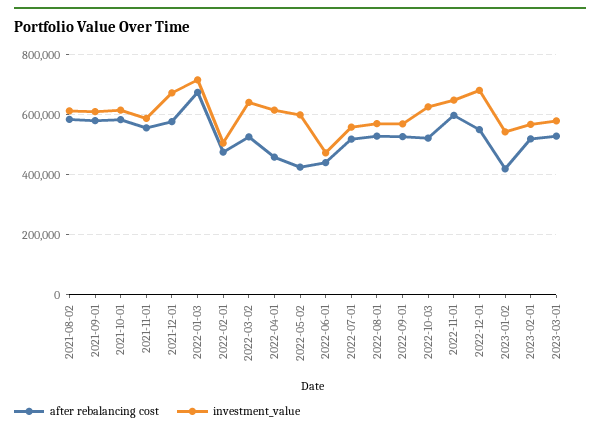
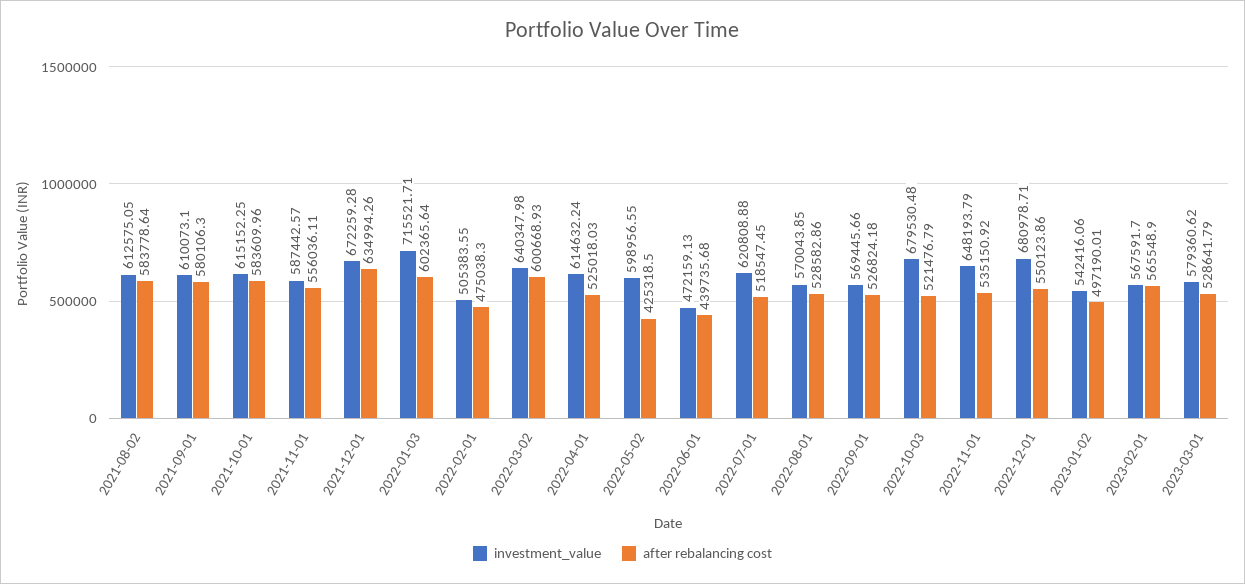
  {
    "after rebalancing cost": {
      "2021-08-02": 583778.64,
      "2021-09-01": 580106.3,
      "2021-10-01": 583609.96,
      "2021-11-01": 556036.11,
-     "2021-12-01": 580000,
+     "2021-12-01": 634994.26,
-     "2022-01-03": 680000,
+     "2022-01-03": 602365.64,
      "2022-02-01": 475038.3,
-     "2022-03-02": 520000,
+     "2022-03-02": 600668.93,
-     "2022-04-01": 460000,
+     "2022-04-01": 525018.03,
      "2022-05-02": 425318.5,
      "2022-06-01": 439735.68,
      "2022-07-01": 518547.45,
      "2022-08-01": 528582.86,
      "2022-09-01": 526824.18,
      "2022-10-03": 521476.79,
-     "2022-11-01": 600000,
+     "2022-11-01": 535150.92,
      "2022-12-01": 550123.86,
-     "2023-01-02": 420000,
+     "2023-01-02": 497190.01,
-     "2023-02-01": 520000,
+     "2023-02-01": 565548.9,
      "2023-03-01": 528641.79
    },
    "investment_value": {
      "2021-08-02": 612575.05,
      "2021-09-01": 610073.1,
      "2021-10-01": 615152.25,
      "2021-11-01": 587442.57,
      "2021-12-01": 672259.28,
      "2022-01-03": 715521.71,
      "2022-02-01": 505383.55,
      "2022-03-02": 640347.98,
      "2022-04-01": 614632.24,
      "2022-05-02": 598956.55,
      "2022-06-01": 472159.13,
-     "2022-07-01": 560000,
+     "2022-07-01": 620808.88,
      "2022-08-01": 570043.85,
      "2022-09-01": 569445.66,
-     "2022-10-03": 620000,
+     "2022-10-03": 679530.48,
      "2022-11-01": 648193.79,
      "2022-12-01": 680978.71,
      "2023-01-02": 542416.06,
      "2023-02-01": 567591.7,
      "2023-03-01": 579360.62
    }
  }

